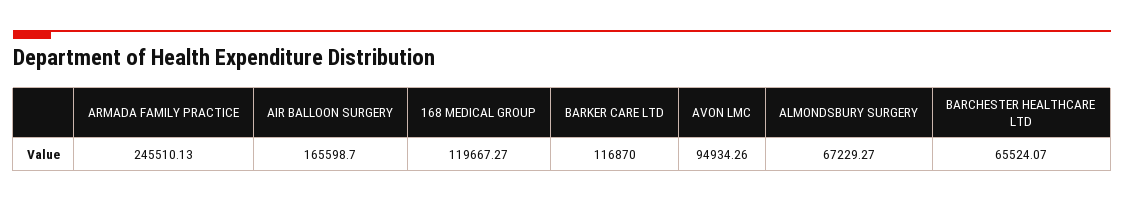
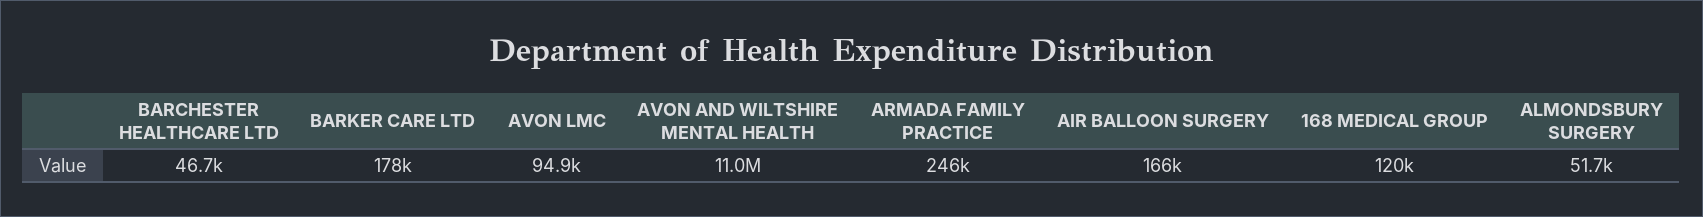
  {
    "ARMADA FAMILY PRACTICE": 245510.13,
    "AIR BALLOON SURGERY": 165598.7,
    "168 MEDICAL GROUP": 119667.27,
-   "BARKER CARE LTD": 116870,
+   "BARKER CARE LTD": 178000,
    "AVON LMC": 94934.26,
-   "ALMONDSBURY SURGERY": 67229.27,
+   "ALMONDSBURY SURGERY": 51700,
-   "BARCHESTER HEALTHCARE LTD": 65524.07
+   "BARCHESTER HEALTHCARE LTD": 46700,
+   "AVON AND WILTSHIRE MENTAL HEALTH": 11000000
  }

